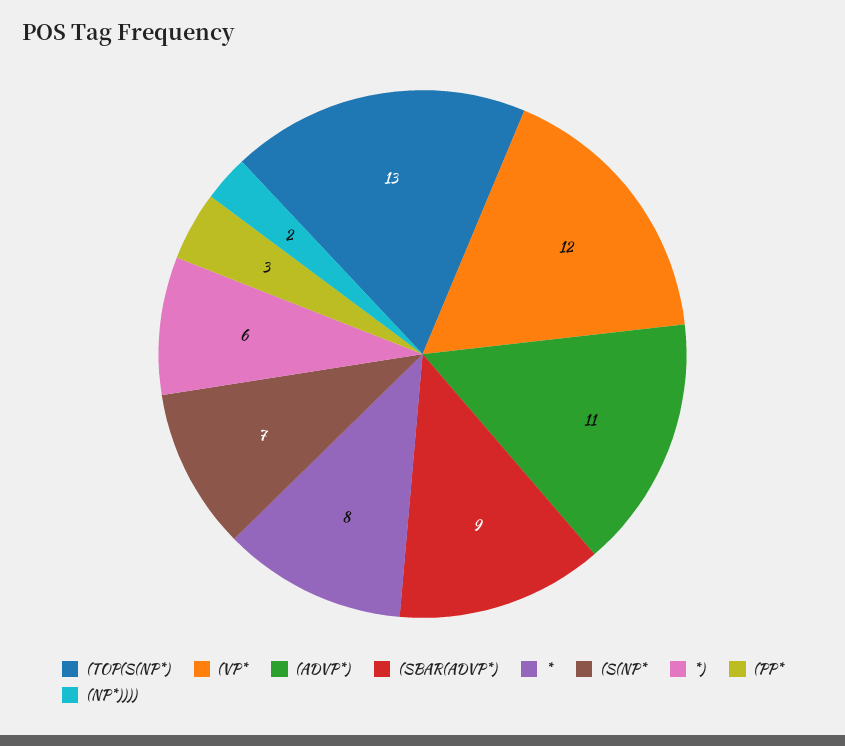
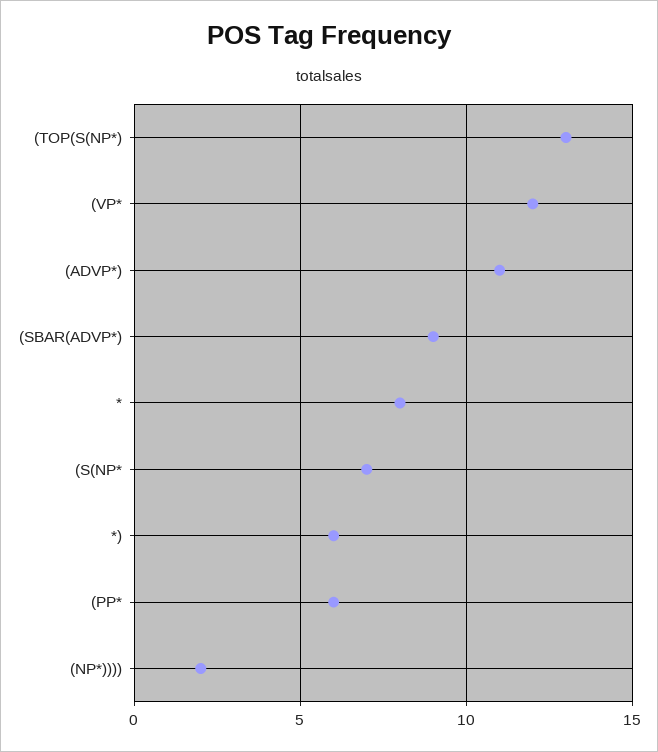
  {
    "(TOP(S(NP*)": 13,
    "(VP*": 12,
    "(ADVP*)": 11,
    "(SBAR(ADVP*)": 9,
    "*": 8,
    "(S(NP*": 7,
    "*)": 6,
-   "(PP*": 3,
+   "(PP*": 6,
    "(NP*))))": 2
  }

